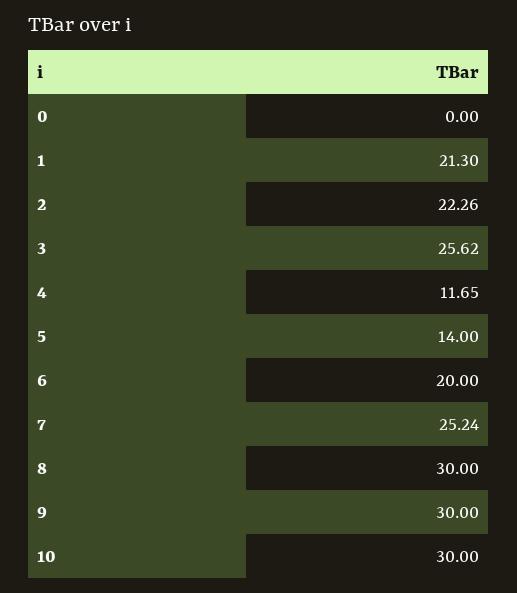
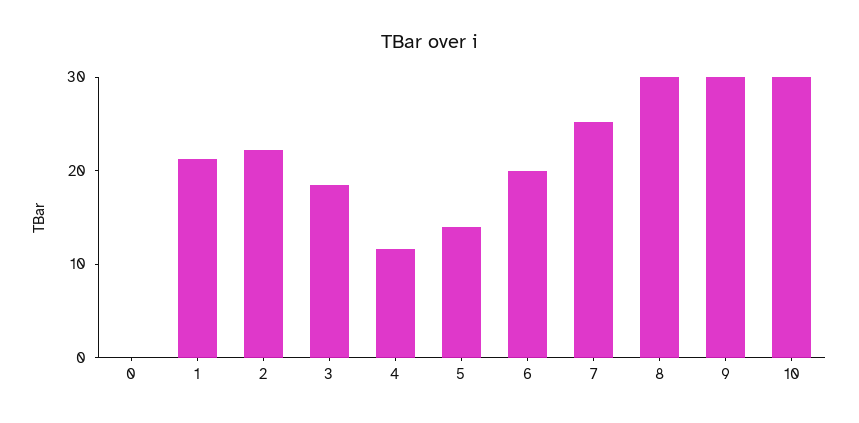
  {
    "0": 0,
    "1": 21.3,
    "2": 22.26,
-   "3": 25.62,
+   "3": 18,
    "4": 11.65,
    "5": 14,
    "6": 20,
    "7": 25.24,
    "8": 30,
    "9": 30,
    "10": 30
  }

